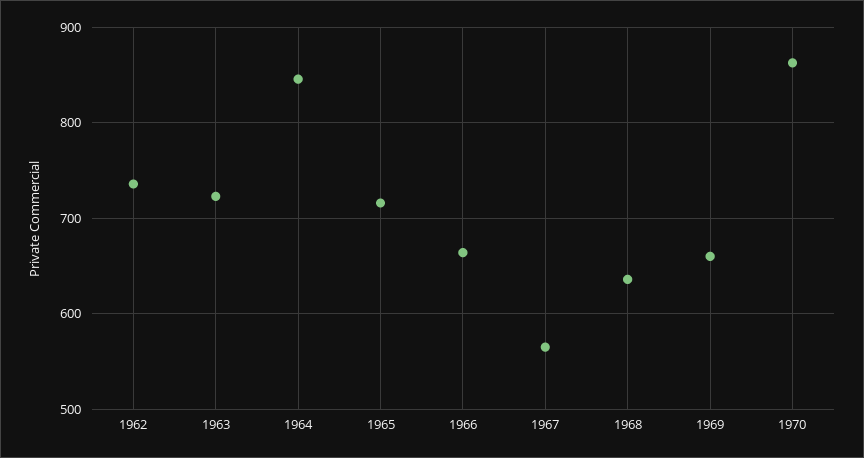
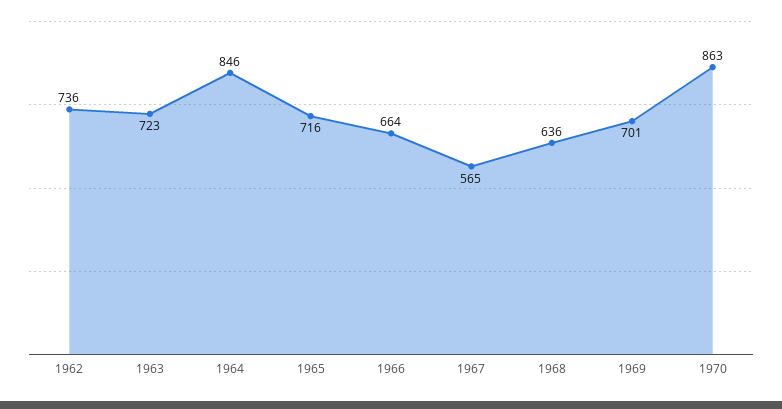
  {
    "1962": 736,
    "1963": 723,
    "1964": 846,
    "1965": 716,
    "1966": 664,
    "1967": 565,
    "1968": 636,
-   "1969": 660,
+   "1969": 701,
    "1970": 863
  }

